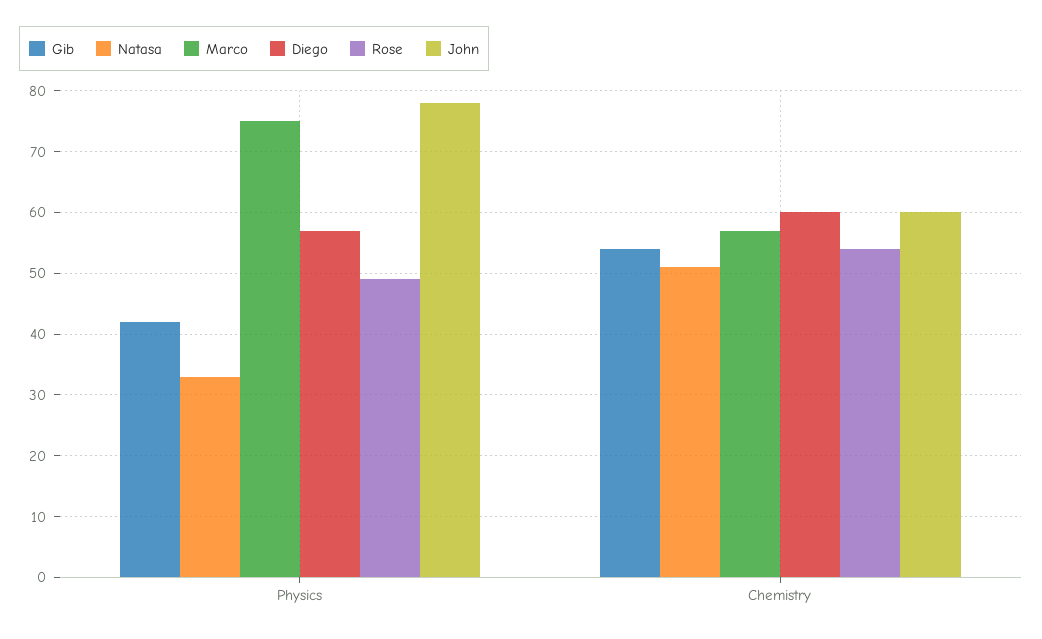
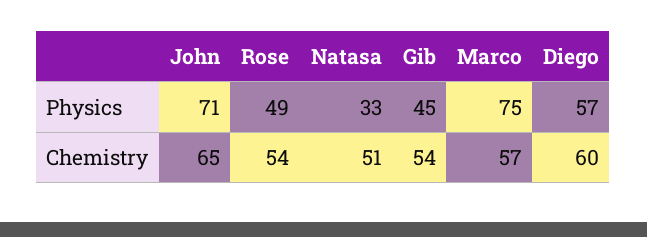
  {
    "Gib": {
-     "Physics": 42,
+     "Physics": 45,
      "Chemistry": 54
    },
    "Natasa": {
      "Physics": 33,
      "Chemistry": 51
    },
    "Marco": {
      "Physics": 75,
      "Chemistry": 57
    },
    "Diego": {
      "Physics": 57,
      "Chemistry": 60
    },
    "Rose": {
      "Physics": 49,
      "Chemistry": 54
    },
    "John": {
-     "Physics": 78,
+     "Physics": 71,
-     "Chemistry": 60
+     "Chemistry": 65
    }
  }

